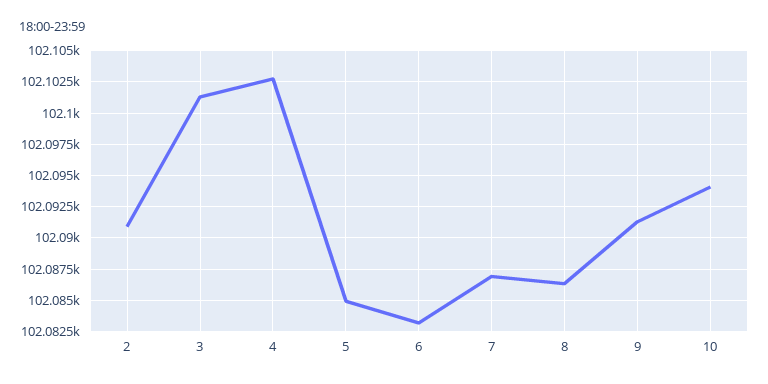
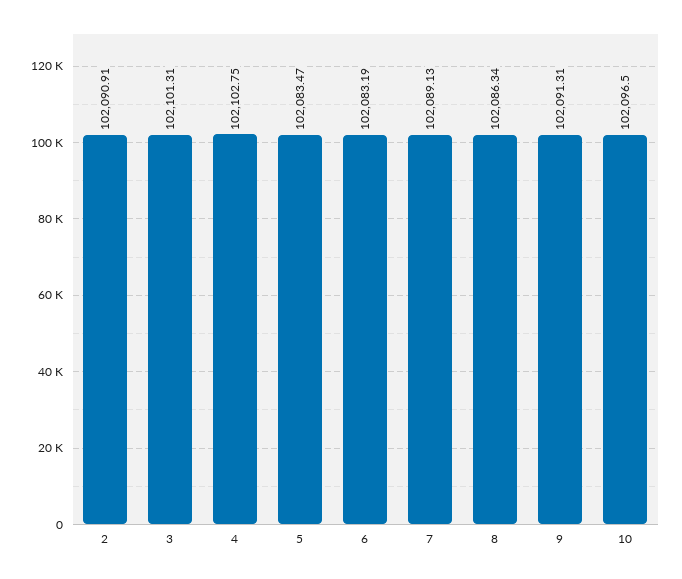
  {
    "2": 102090.91,
    "3": 102101.31,
    "4": 102102.75,
-   "5": 102085,
+   "5": 102083.47,
    "6": 102083.19,
-   "7": 102087,
+   "7": 102089.13,
    "8": 102086.34,
    "9": 102091.31,
-   "10": 102094
+   "10": 102096.5
  }

